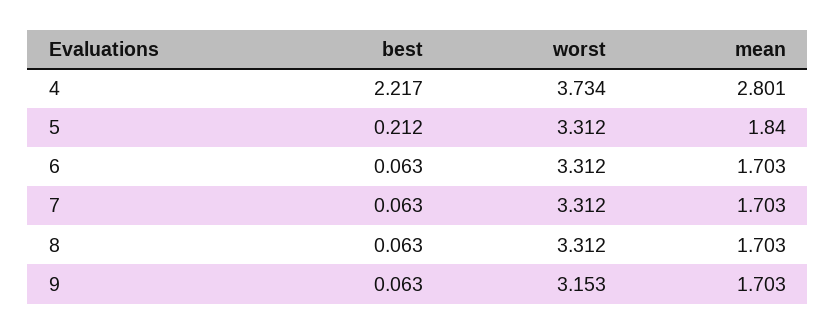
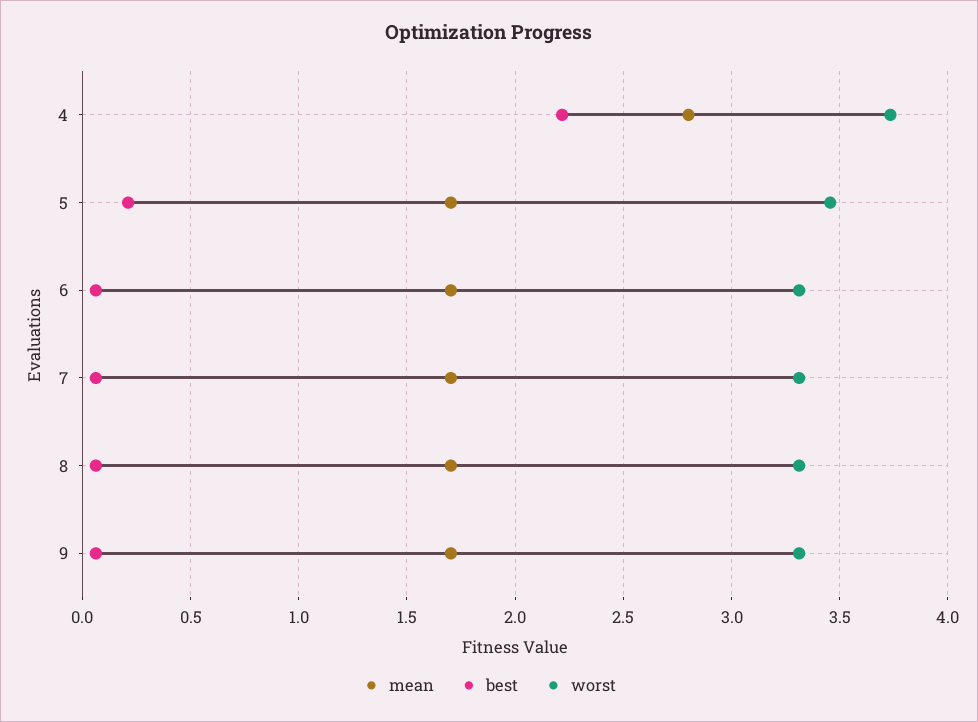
  {
    "best": {
      "4": 2.217,
      "5": 0.212,
      "6": 0.063,
      "7": 0.063,
      "8": 0.063,
      "9": 0.063
    },
    "worst": {
      "4": 3.734,
-     "5": 3.312,
+     "5": 3.45,
      "6": 3.312,
      "7": 3.312,
      "8": 3.312,
-     "9": 3.153
+     "9": 3.3
    },
    "mean": {
      "4": 2.801,
-     "5": 1.84,
+     "5": 1.7,
      "6": 1.703,
      "7": 1.703,
      "8": 1.703,
      "9": 1.703
    }
  }

